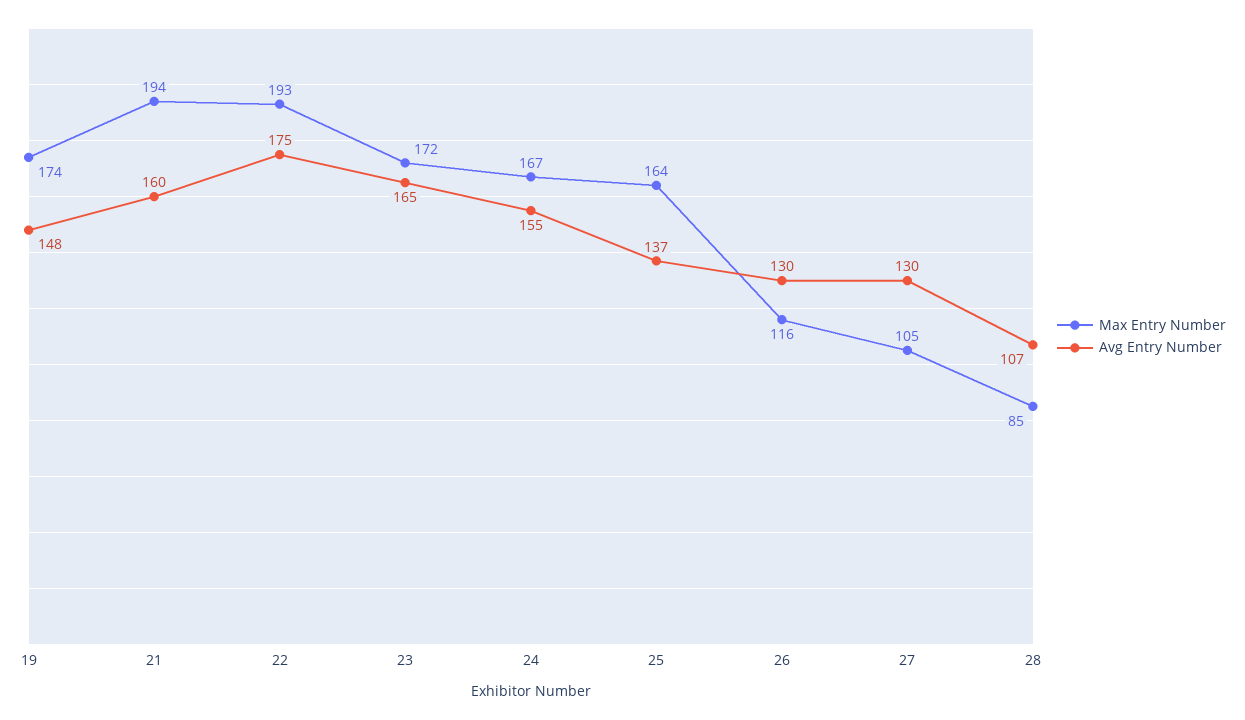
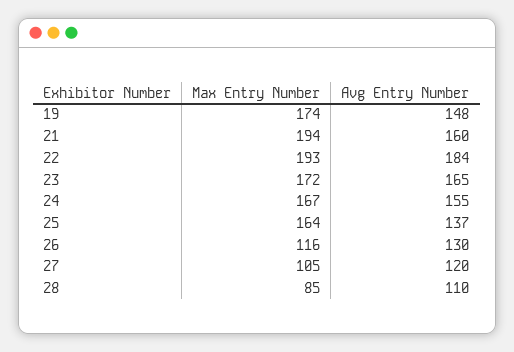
  {
    "Max Entry Number": {
      "19": 174,
      "21": 194,
      "22": 193,
      "23": 172,
      "24": 167,
      "25": 164,
      "26": 116,
      "27": 105,
      "28": 85
    },
    "Avg Entry Number": {
      "19": 148,
      "21": 160,
-     "22": 175,
+     "22": 184,
      "23": 165,
      "24": 155,
      "25": 137,
      "26": 130,
-     "27": 130,
+     "27": 120,
-     "28": 107
+     "28": 110
    }
  }

